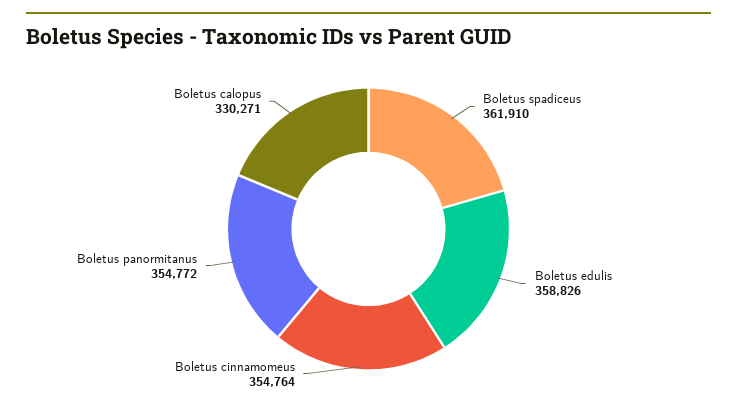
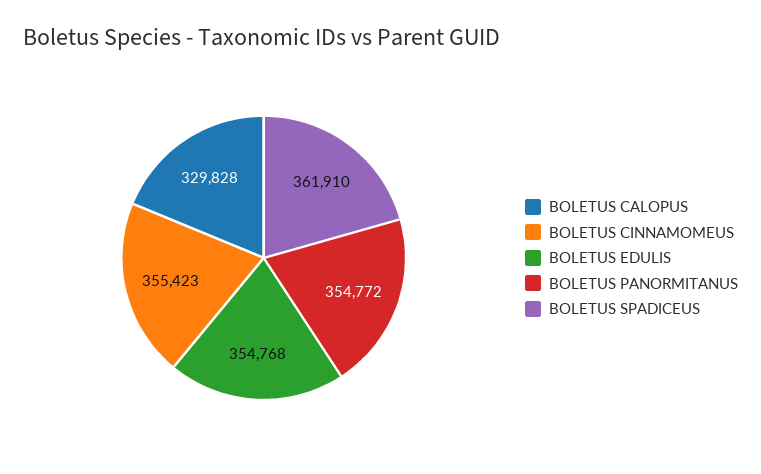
  {
    "Boletus spadiceus": 361910,
-   "Boletus edulis": 358826,
+   "Boletus edulis": 354768,
-   "Boletus cinnamomeus": 354764,
+   "Boletus cinnamomeus": 355423,
    "Boletus panormitanus": 354772,
-   "Boletus calopus": 330271
+   "Boletus calopus": 329828
  }

